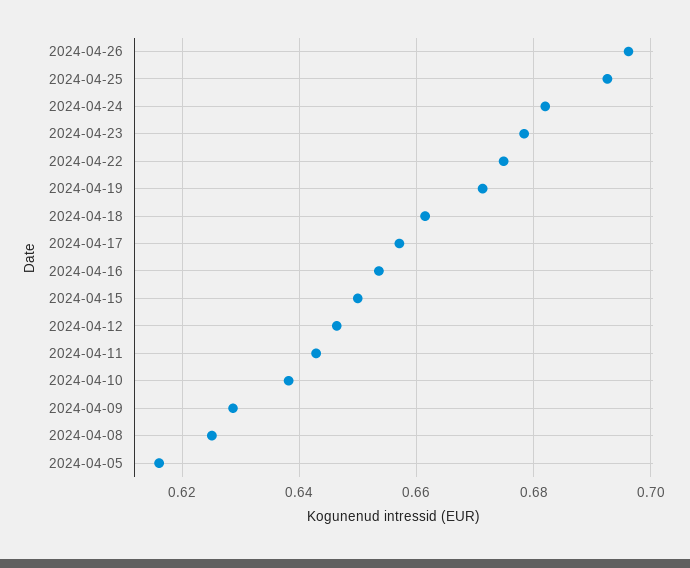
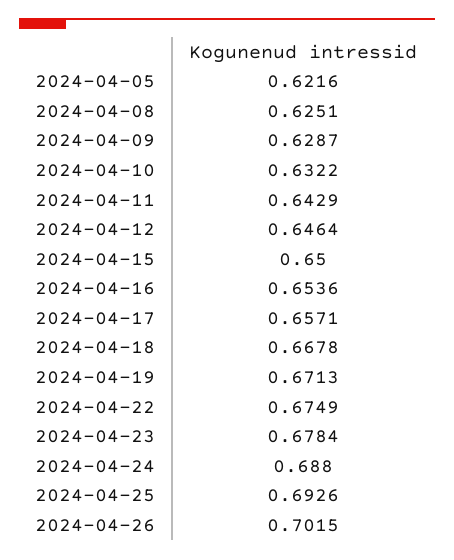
  {
-   "2024-04-26": 0.696,
+   "2024-04-26": 0.7015,
    "2024-04-25": 0.6926,
-   "2024-04-24": 0.682,
+   "2024-04-24": 0.688,
    "2024-04-23": 0.6784,
    "2024-04-22": 0.6749,
    "2024-04-19": 0.6713,
-   "2024-04-18": 0.662,
+   "2024-04-18": 0.6678,
    "2024-04-17": 0.6571,
    "2024-04-16": 0.6536,
    "2024-04-15": 0.65,
    "2024-04-12": 0.6464,
    "2024-04-11": 0.6429,
-   "2024-04-10": 0.638,
+   "2024-04-10": 0.6322,
    "2024-04-09": 0.6287,
    "2024-04-08": 0.6251,
-   "2024-04-05": 0.616
+   "2024-04-05": 0.6216
  }

